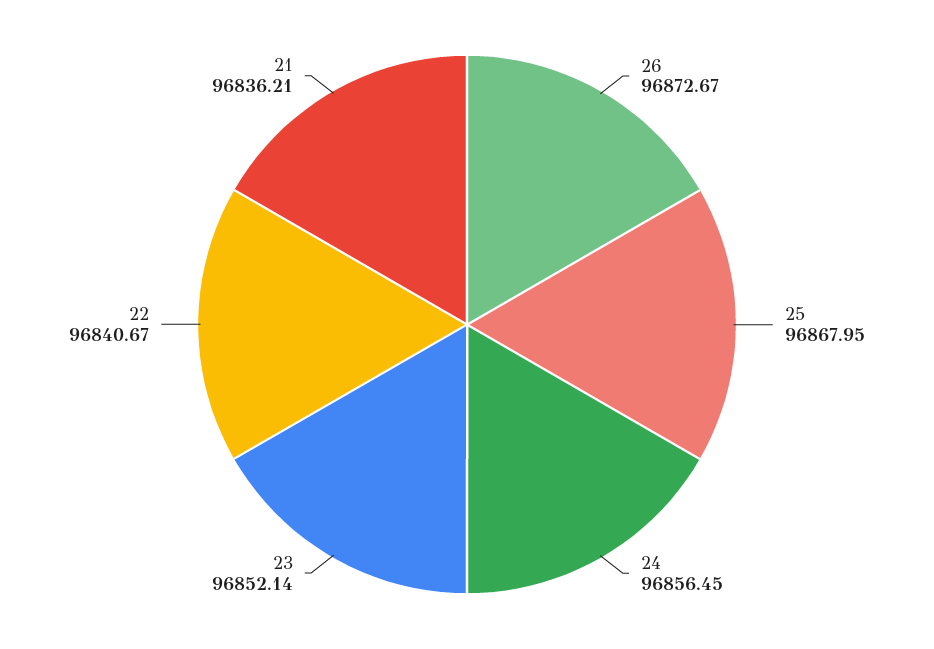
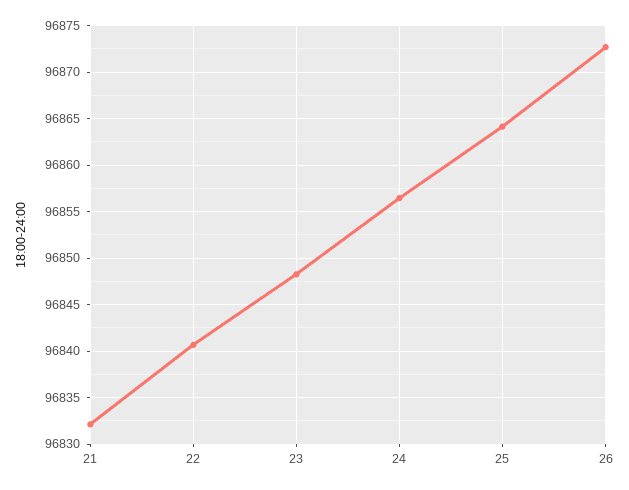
  {
    "26": 96872.67,
-   "25": 96867.95,
+   "25": 96864,
    "24": 96856.45,
-   "23": 96852.14,
+   "23": 96848,
    "22": 96840.67,
-   "21": 96836.21
+   "21": 96832
  }

